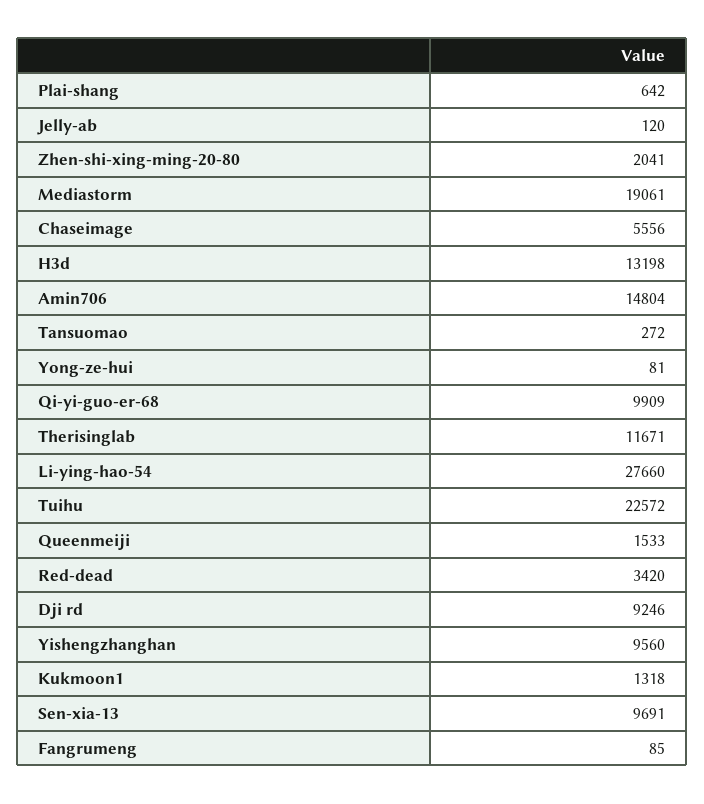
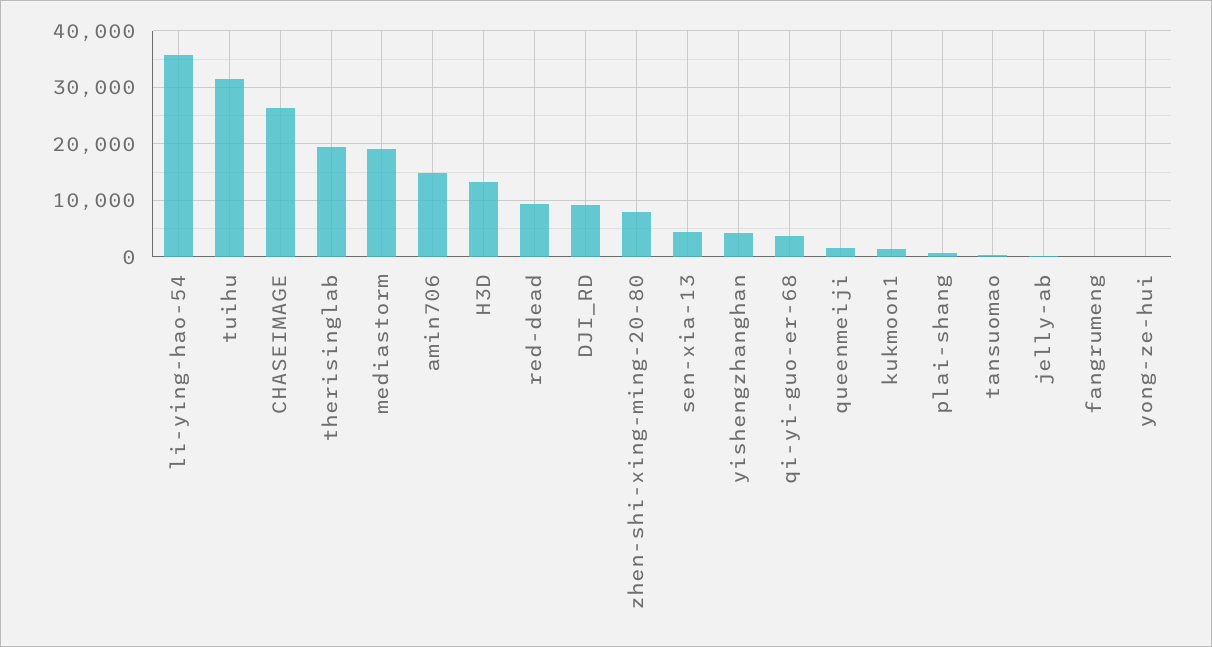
  {
    "Plai-shang": 642,
    "Jelly-ab": 120,
-   "Zhen-shi-xing-ming-20-80": 2041,
+   "Zhen-shi-xing-ming-20-80": 8000,
    "Mediastorm": 19061,
-   "Chaseimage": 5556,
+   "Chaseimage": 26000,
    "H3d": 13198,
    "Amin706": 14804,
    "Tansuomao": 272,
    "Yong-ze-hui": 81,
-   "Qi-yi-guo-er-68": 9909,
+   "Qi-yi-guo-er-68": 4000,
-   "Therisinglab": 11671,
+   "Therisinglab": 20000,
-   "Li-ying-hao-54": 27660,
+   "Li-ying-hao-54": 36000,
-   "Tuihu": 22572,
+   "Tuihu": 32000,
    "Queenmeiji": 1533,
-   "Red-dead": 3420,
+   "Red-dead": 10000,
    "Dji rd": 9246,
-   "Yishengzhanghan": 9560,
+   "Yishengzhanghan": 4000,
    "Kukmoon1": 1318,
-   "Sen-xia-13": 9691,
+   "Sen-xia-13": 4000,
    "Fangrumeng": 85
  }

